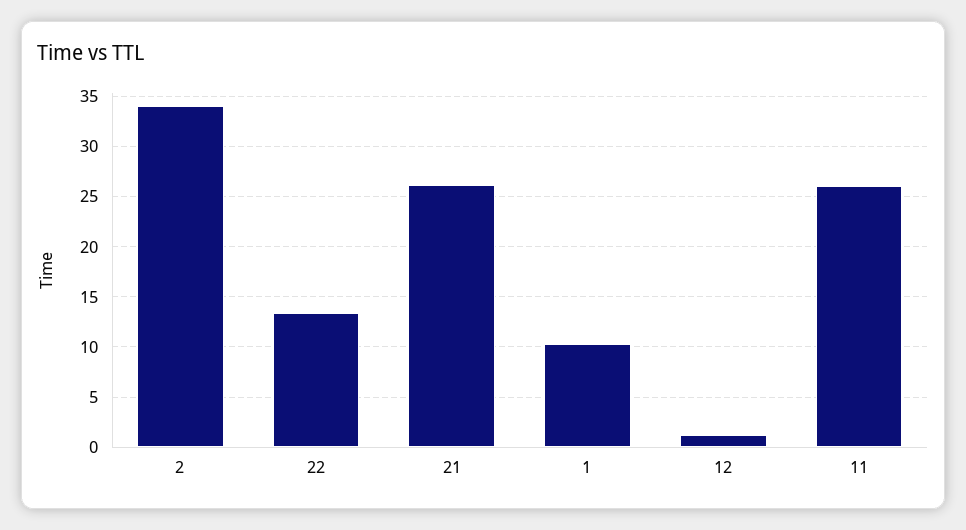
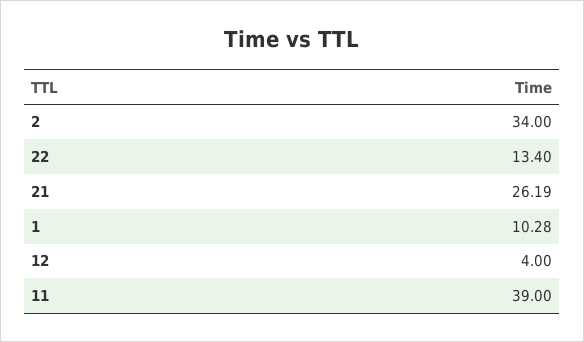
  {
    "2": 34,
    "22": 13.4,
    "21": 26.19,
    "1": 10.28,
-   "12": 1,
+   "12": 4,
-   "11": 26
+   "11": 39
  }

